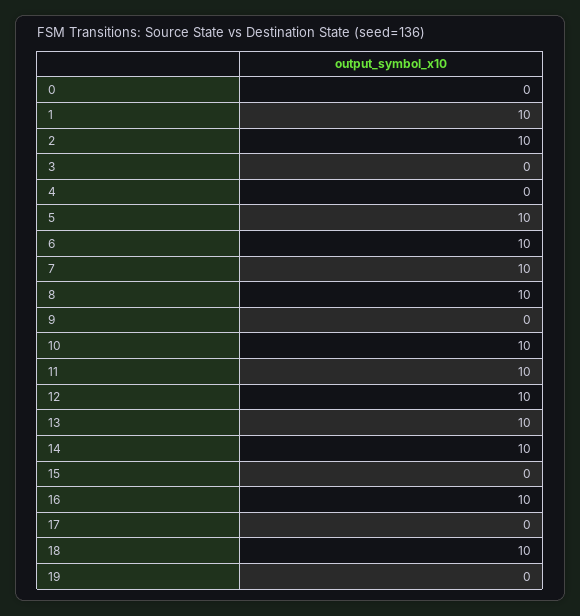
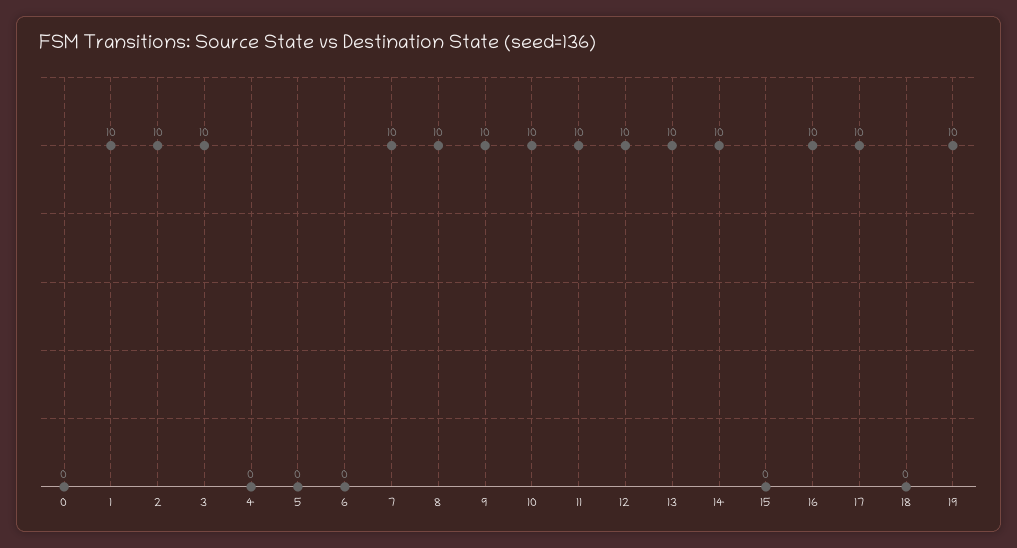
  {
    "0": 0,
    "1": 10,
    "2": 10,
-   "3": 0,
+   "3": 10,
    "4": 0,
-   "5": 10,
+   "5": 0,
-   "6": 10,
+   "6": 0,
    "7": 10,
    "8": 10,
-   "9": 0,
+   "9": 10,
    "10": 10,
    "11": 10,
    "12": 10,
    "13": 10,
    "14": 10,
    "15": 0,
    "16": 10,
-   "17": 0,
+   "17": 10,
-   "18": 10,
+   "18": 0,
-   "19": 0
+   "19": 10
  }

